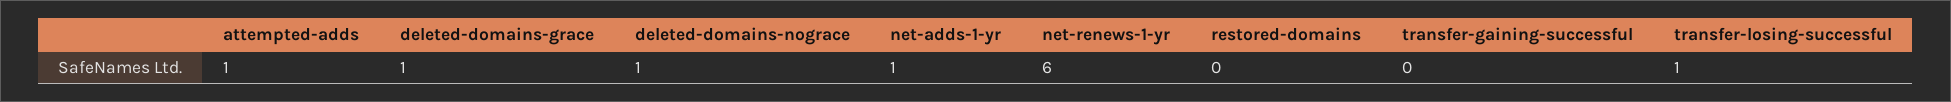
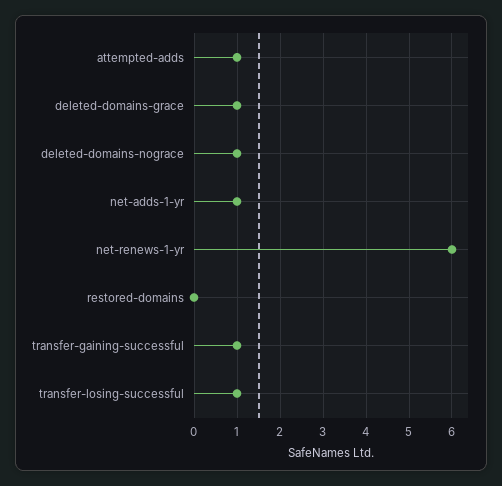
  {
    "attempted-adds": 1,
    "deleted-domains-grace": 1,
    "deleted-domains-nograce": 1,
    "net-adds-1-yr": 1,
    "net-renews-1-yr": 6,
    "restored-domains": 0,
-   "transfer-gaining-successful": 0,
+   "transfer-gaining-successful": 1,
    "transfer-losing-successful": 1
  }

